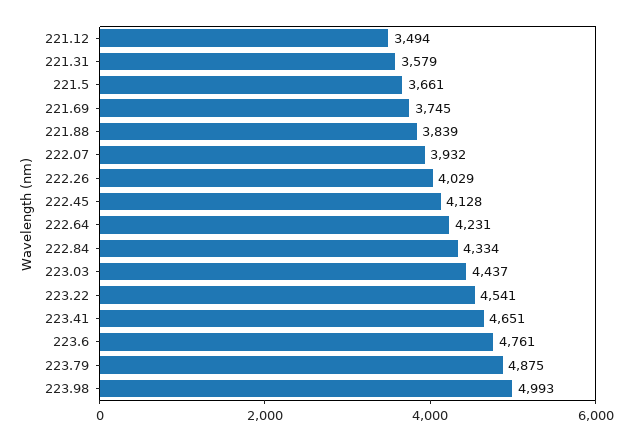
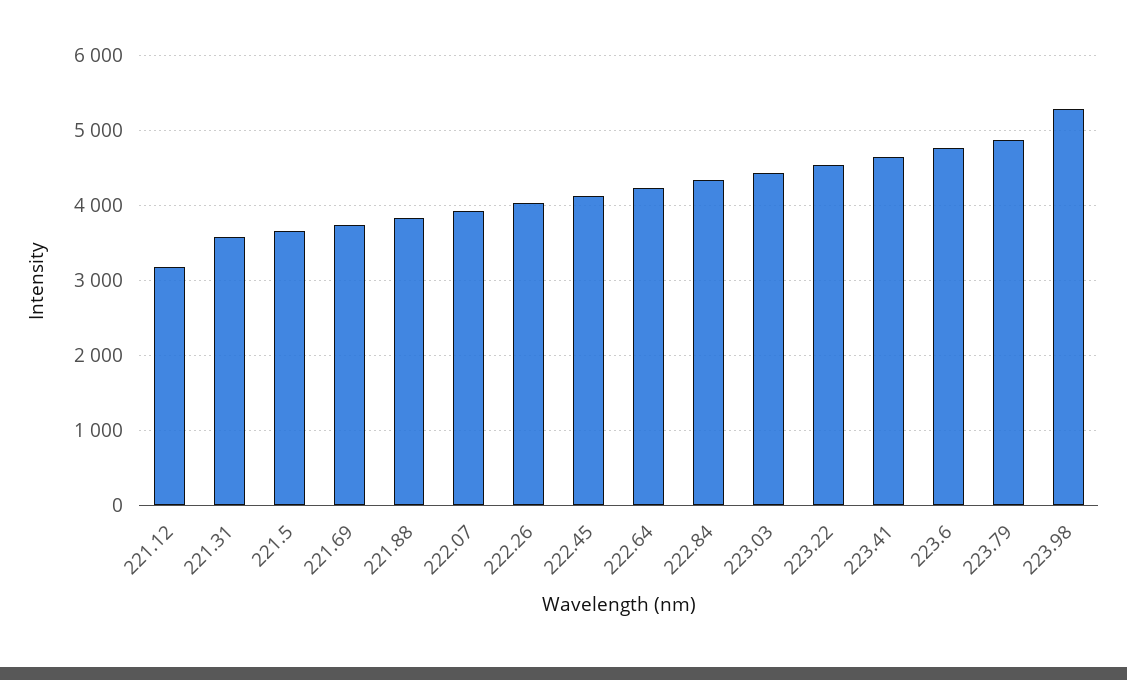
  {
-   "221.12": 3494,
+   "221.12": 3200,
    "221.31": 3579,
    "221.5": 3661,
    "221.69": 3745,
    "221.88": 3839,
    "222.07": 3932,
    "222.26": 4029,
    "222.45": 4128,
    "222.64": 4231,
    "222.84": 4334,
    "223.03": 4437,
    "223.22": 4541,
    "223.41": 4651,
    "223.6": 4761,
    "223.79": 4875,
-   "223.98": 4993
+   "223.98": 5300
  }

